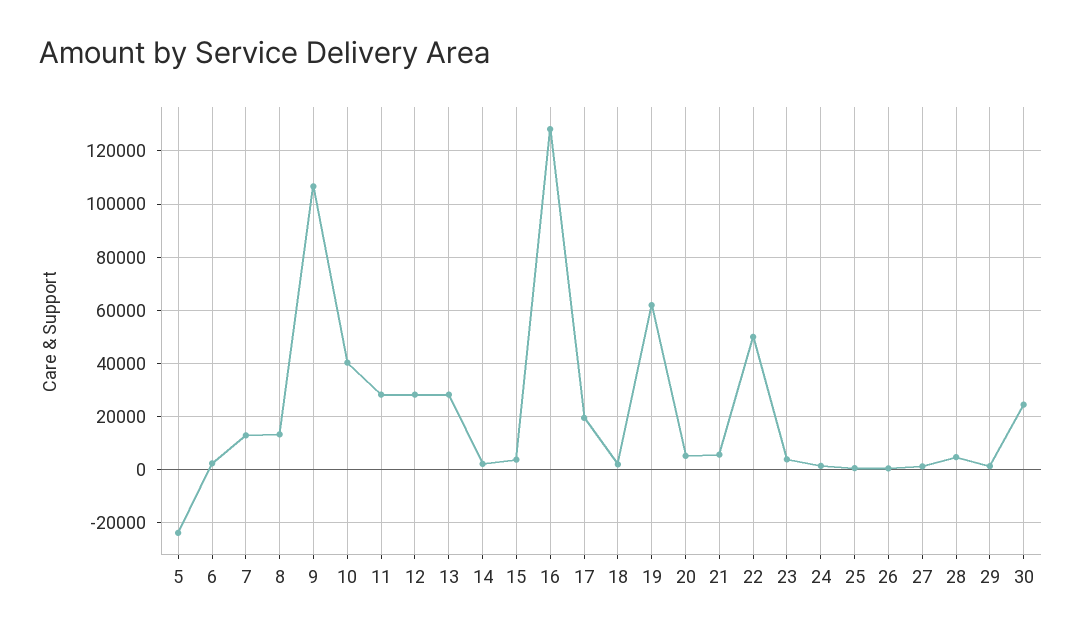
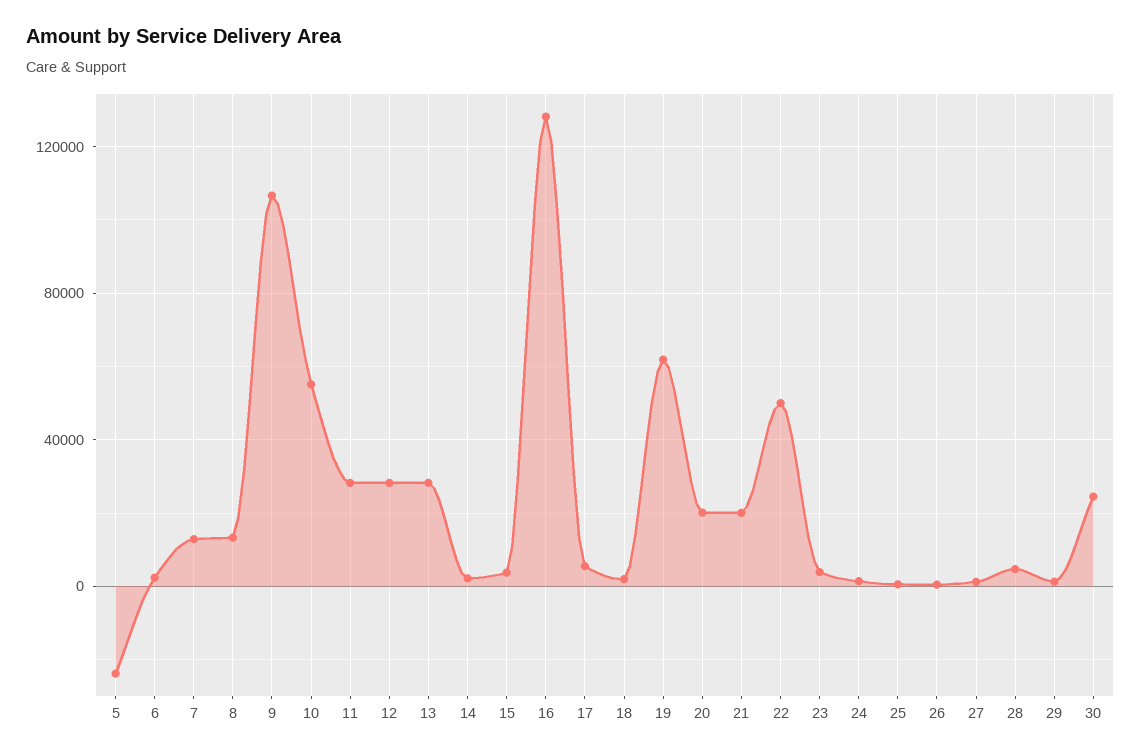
  {
    "5": -25000,
    "6": 2500,
    "7": 12500,
    "8": 12500,
    "9": 107500,
-   "10": 40000,
+   "10": 55000,
    "11": 27500,
    "12": 27500,
    "13": 27500,
    "14": 2500,
    "15": 5000,
    "16": 127500,
-   "17": 20000,
+   "17": 5000,
    "18": 2500,
    "19": 62500,
-   "20": 5000,
+   "20": 20000,
-   "21": 5000,
+   "21": 20000,
    "22": 50000,
    "23": 5000,
    "24": 2500,
    "25": 0,
    "26": 0,
    "27": 2500,
    "28": 5000,
    "29": 2500,
    "30": 25000
  }

